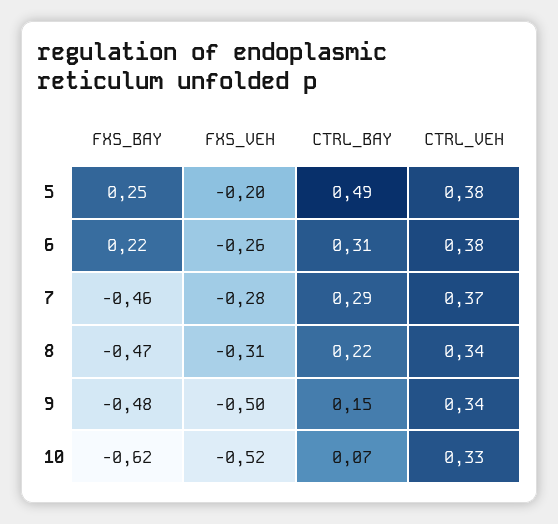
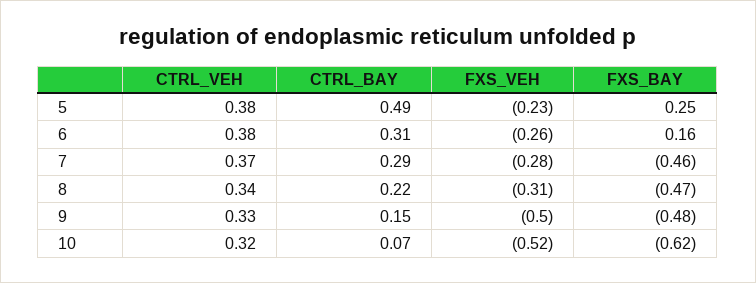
  {
    "FXS_BAY": {
      "5": 0.25,
-     "6": 0.22,
+     "6": 0.16,
      "7": -0.46,
      "8": -0.47,
      "9": -0.48,
      "10": -0.62
    },
    "FXS_VEH": {
-     "5": -0.2,
+     "5": -0.23,
      "6": -0.26,
      "7": -0.28,
      "8": -0.31,
      "9": -0.5,
      "10": -0.52
    },
    "CTRL_BAY": {
      "5": 0.49,
      "6": 0.31,
      "7": 0.29,
      "8": 0.22,
      "9": 0.15,
      "10": 0.07
    },
    "CTRL_VEH": {
      "5": 0.38,
      "6": 0.38,
      "7": 0.37,
      "8": 0.34,
-     "9": 0.34,
+     "9": 0.33,
-     "10": 0.33
+     "10": 0.32
    }
  }

